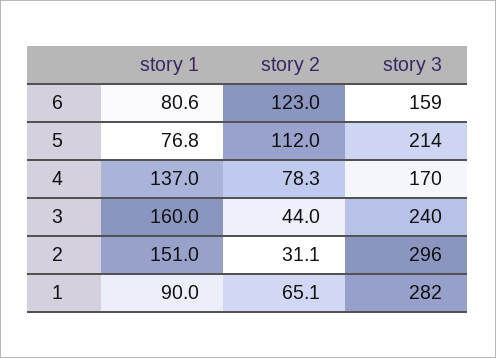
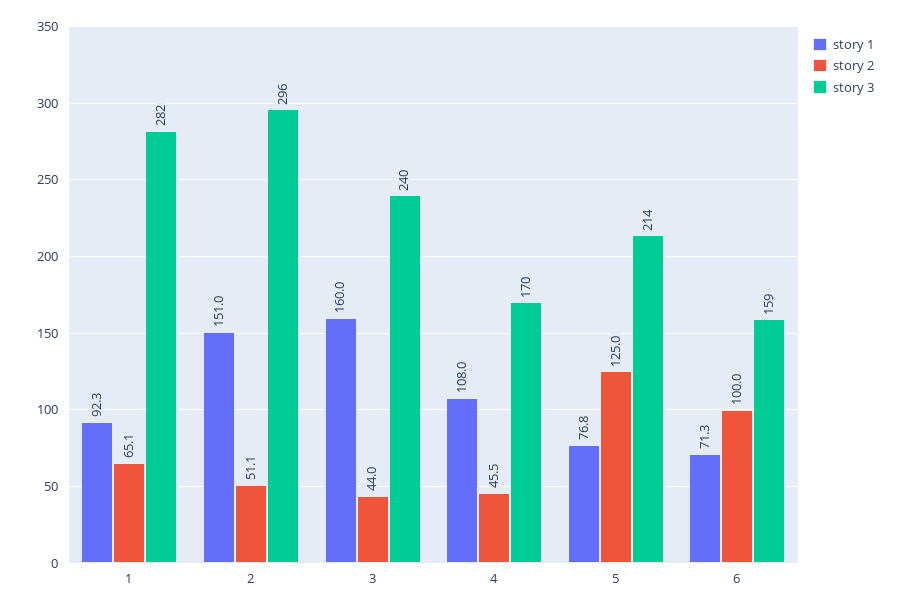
  {
    "story 1": {
-     "6": 80.6,
+     "6": 71.3,
      "5": 76.8,
-     "4": 137,
+     "4": 108,
      "3": 160,
      "2": 151,
-     "1": 90
+     "1": 92.3
    },
    "story 2": {
-     "6": 123,
+     "6": 100,
-     "5": 112,
+     "5": 125,
-     "4": 78.3,
+     "4": 45.5,
      "3": 44,
-     "2": 31.1,
+     "2": 51.1,
      "1": 65.1
    },
    "story 3": {
      "6": 159,
      "5": 214,
      "4": 170,
      "3": 240,
      "2": 296,
      "1": 282
    }
  }

